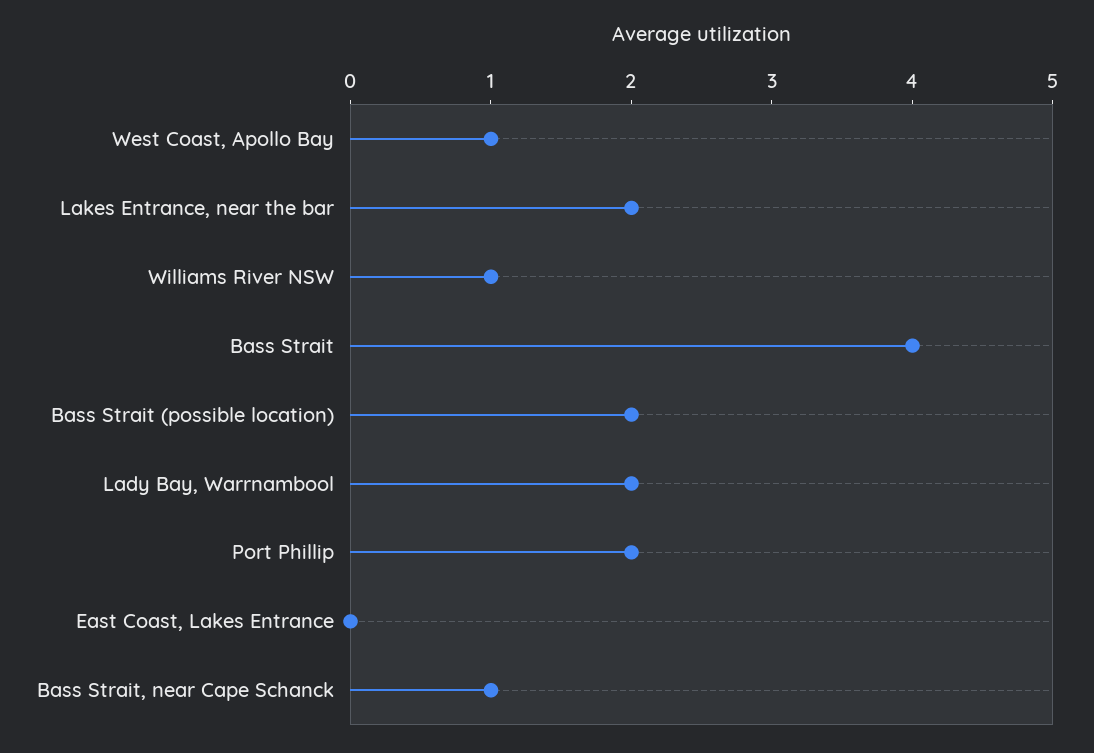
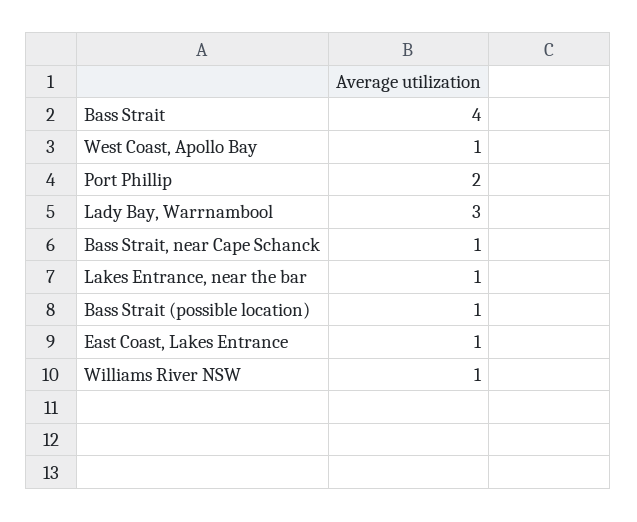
  {
    "West Coast, Apollo Bay": 1,
-   "Lakes Entrance, near the bar": 2,
+   "Lakes Entrance, near the bar": 1,
    "Williams River NSW": 1,
    "Bass Strait": 4,
-   "Bass Strait (possible location)": 2,
+   "Bass Strait (possible location)": 1,
-   "Lady Bay, Warrnambool": 2,
+   "Lady Bay, Warrnambool": 3,
    "Port Phillip": 2,
-   "East Coast, Lakes Entrance": 0,
+   "East Coast, Lakes Entrance": 1,
    "Bass Strait, near Cape Schanck": 1
  }

